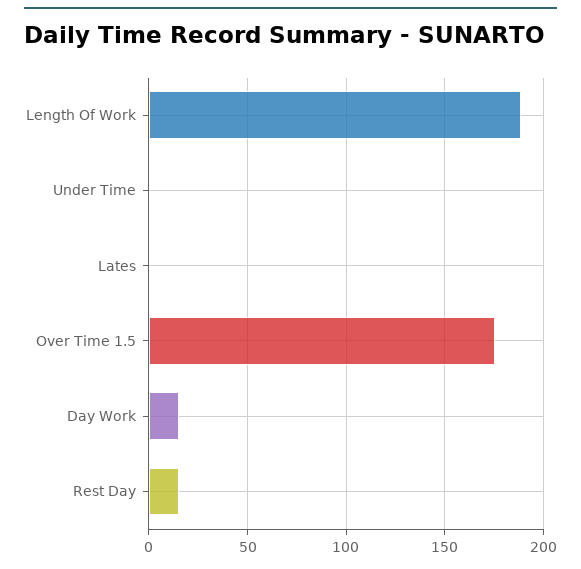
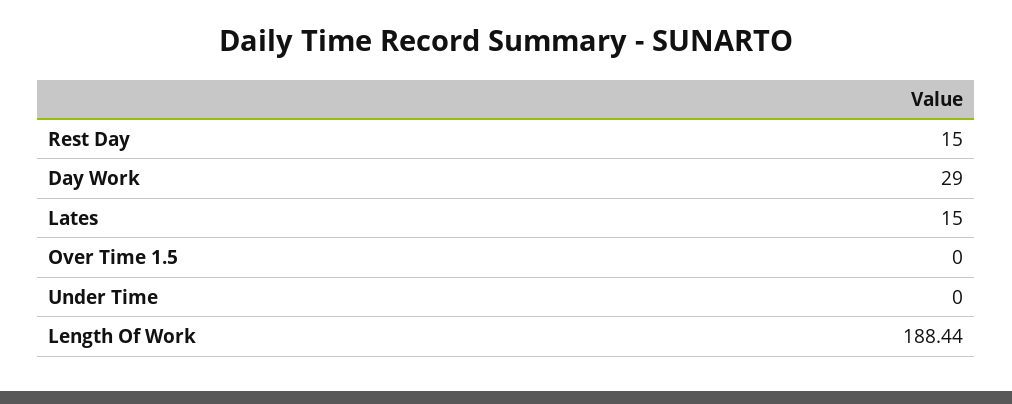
  {
    "Length Of Work": 188.44,
    "Under Time": 0,
-   "Lates": 0,
+   "Lates": 15,
-   "Over Time 1.5": 175,
+   "Over Time 1.5": 0,
-   "Day Work": 15,
+   "Day Work": 29,
    "Rest Day": 15
  }

